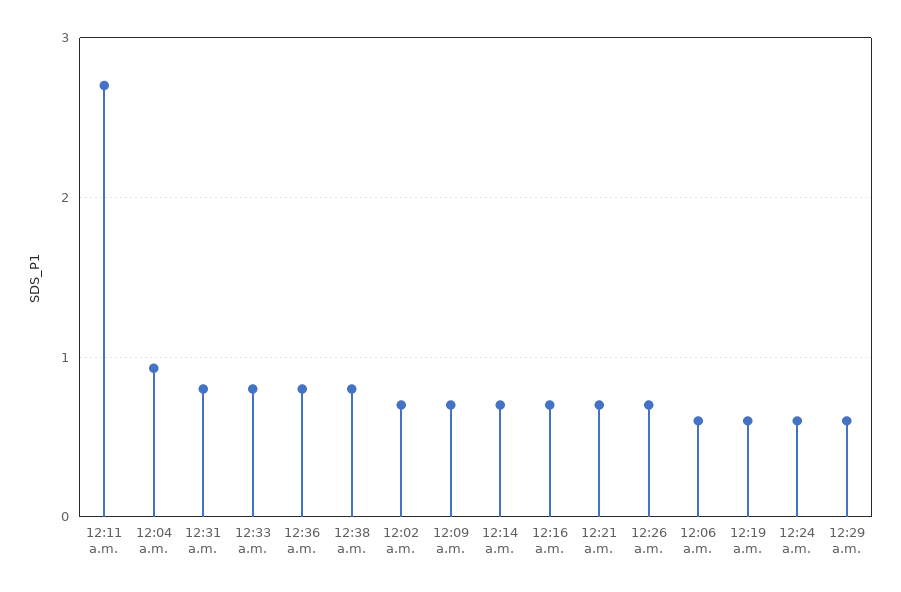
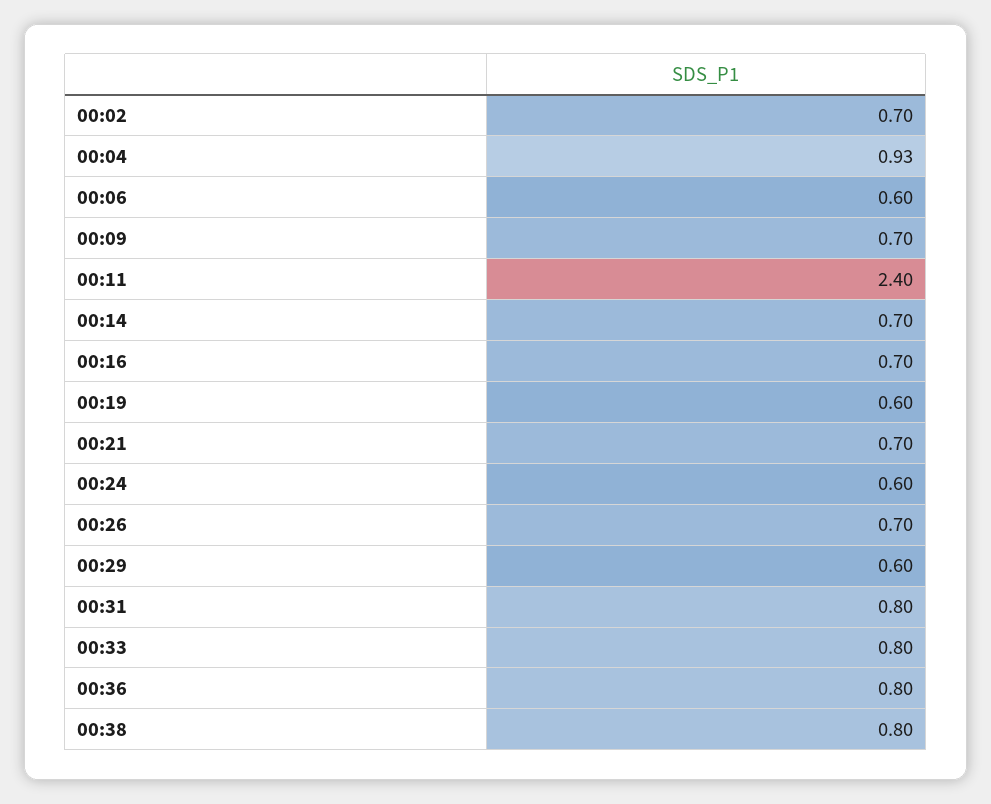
  {
-   "12:11 a.m.": 2.7,
+   "12:11 a.m.": 2.4,
    "12:04 a.m.": 0.93,
    "12:31 a.m.": 0.8,
    "12:33 a.m.": 0.8,
    "12:36 a.m.": 0.8,
    "12:38 a.m.": 0.8,
    "12:02 a.m.": 0.7,
    "12:09 a.m.": 0.7,
    "12:14 a.m.": 0.7,
    "12:16 a.m.": 0.7,
    "12:21 a.m.": 0.7,
    "12:26 a.m.": 0.7,
    "12:06 a.m.": 0.6,
    "12:19 a.m.": 0.6,
    "12:24 a.m.": 0.6,
    "12:29 a.m.": 0.6
  }

